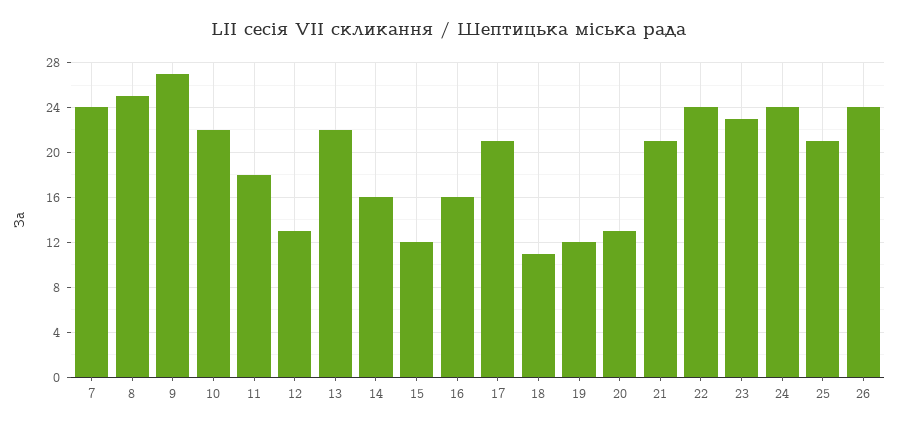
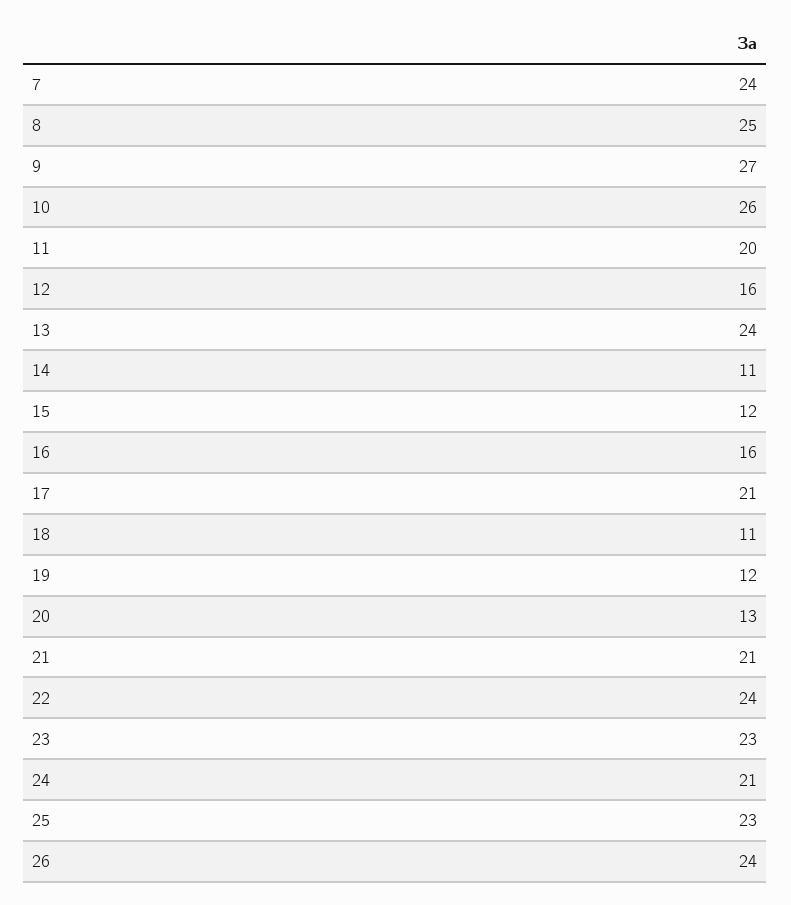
  {
    "7": 24,
    "8": 25,
    "9": 27,
-   "10": 22,
+   "10": 26,
-   "11": 18,
+   "11": 20,
-   "12": 13,
+   "12": 16,
-   "13": 22,
+   "13": 24,
-   "14": 16,
+   "14": 11,
    "15": 12,
    "16": 16,
    "17": 21,
    "18": 11,
    "19": 12,
    "20": 13,
    "21": 21,
    "22": 24,
    "23": 23,
-   "24": 24,
+   "24": 21,
-   "25": 21,
+   "25": 23,
    "26": 24
  }

